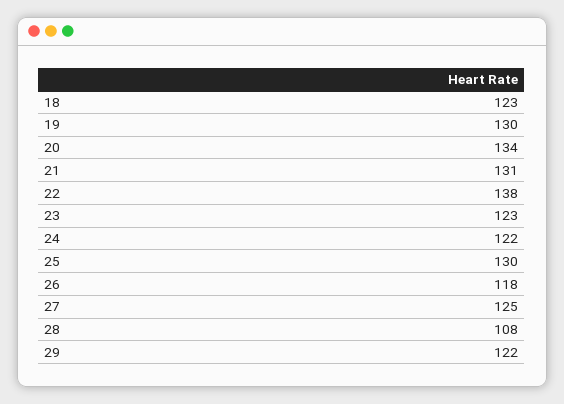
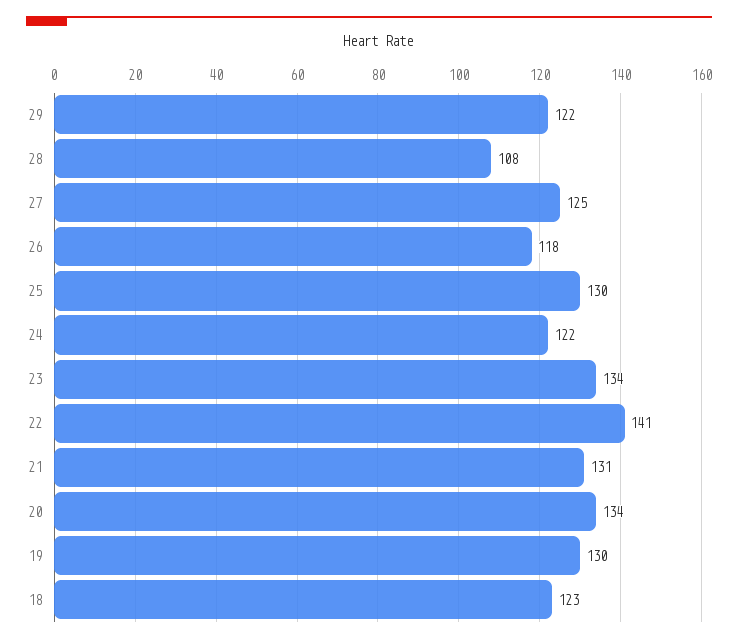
  {
    "18": 123,
    "19": 130,
    "20": 134,
    "21": 131,
-   "22": 138,
+   "22": 141,
-   "23": 123,
+   "23": 134,
    "24": 122,
    "25": 130,
    "26": 118,
    "27": 125,
    "28": 108,
    "29": 122
  }

